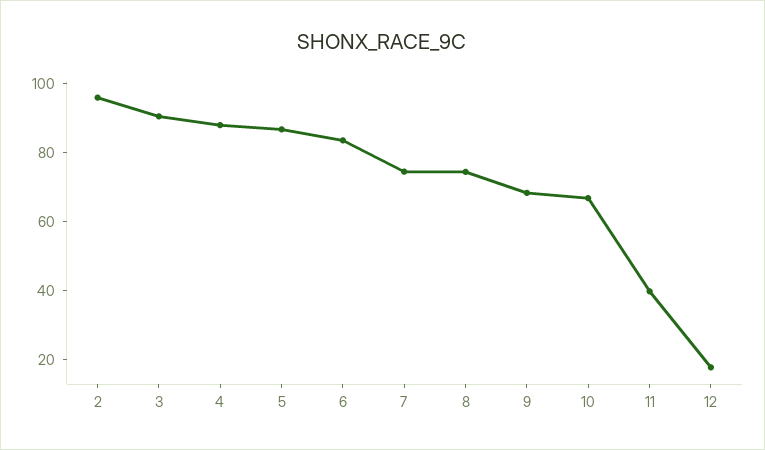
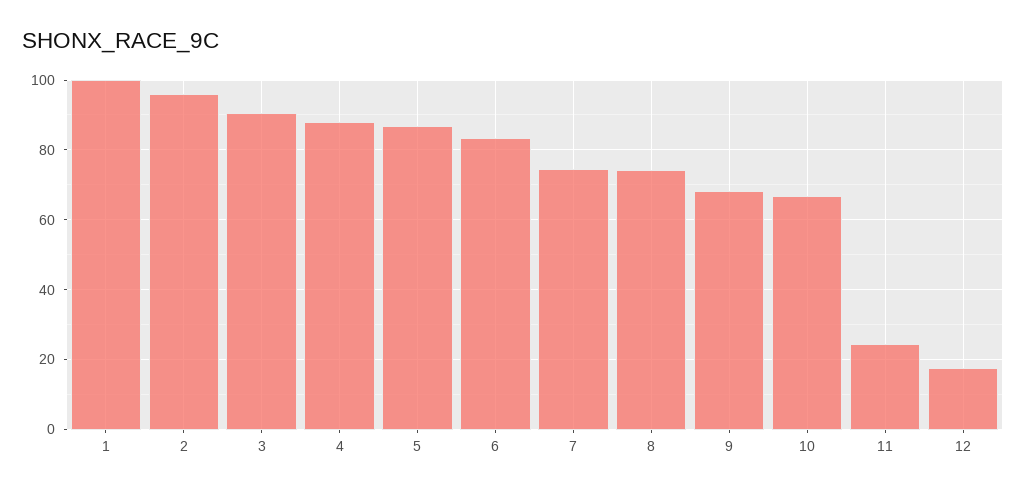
  {
    "2": 96,
    "3": 90,
    "4": 88,
    "5": 86,
    "6": 84,
    "7": 74,
    "8": 74,
    "9": 68,
    "10": 66,
-   "11": 40,
+   "11": 24,
-   "12": 18
+   "12": 18,
+   "1": 100
  }

